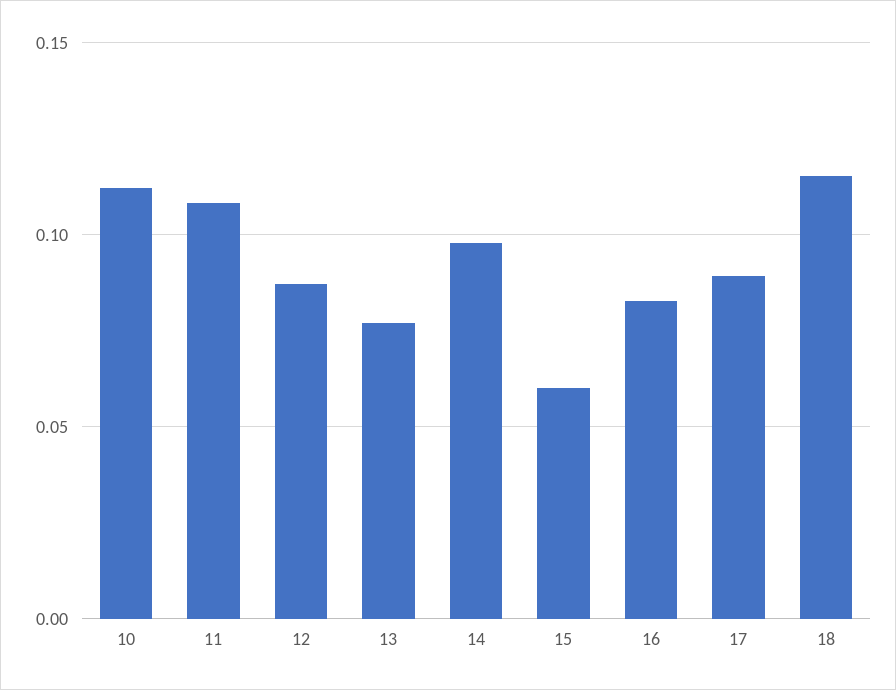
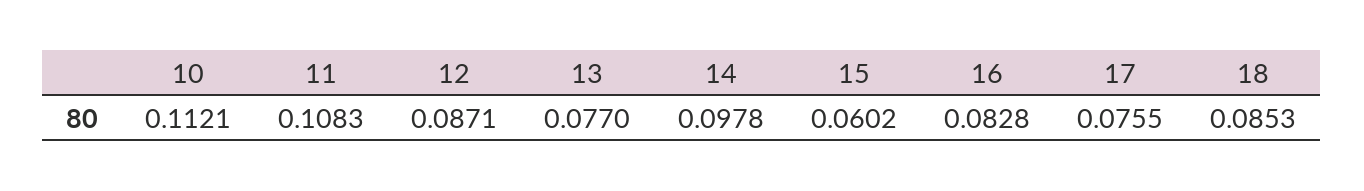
  {
    "10": 0.1121,
    "11": 0.1083,
    "12": 0.0871,
    "13": 0.077,
    "14": 0.0978,
    "15": 0.0602,
    "16": 0.0828,
-   "17": 0.09,
+   "17": 0.0755,
-   "18": 0.115
+   "18": 0.0853
  }

